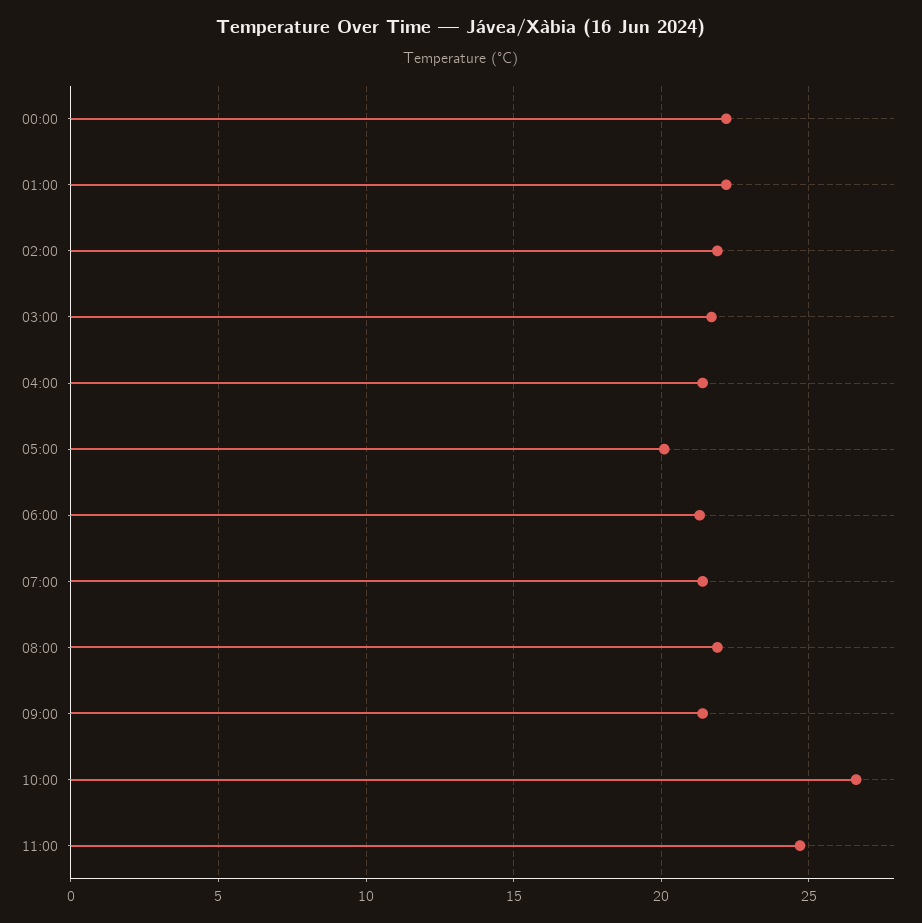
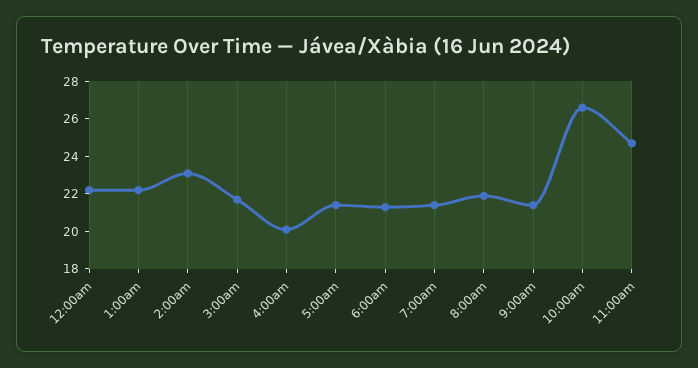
  {
    "00:00": 22,
    "01:00": 22,
-   "02:00": 22,
+   "02:00": 23,
    "03:00": 21.5,
-   "04:00": 21.5,
+   "04:00": 20,
-   "05:00": 20,
+   "05:00": 21.5,
    "06:00": 21.5,
    "07:00": 21.5,
    "08:00": 22,
    "09:00": 21.5,
    "10:00": 26.5,
    "11:00": 24.5
  }

